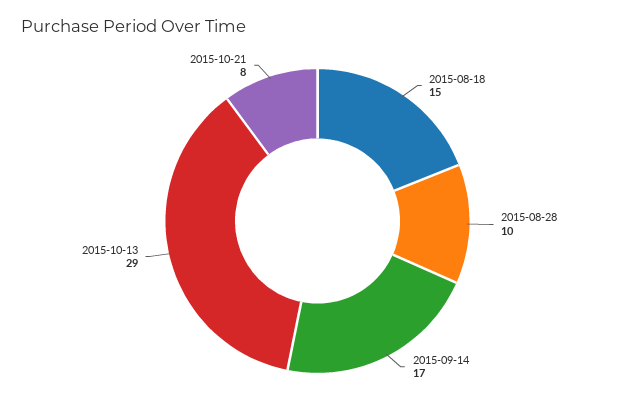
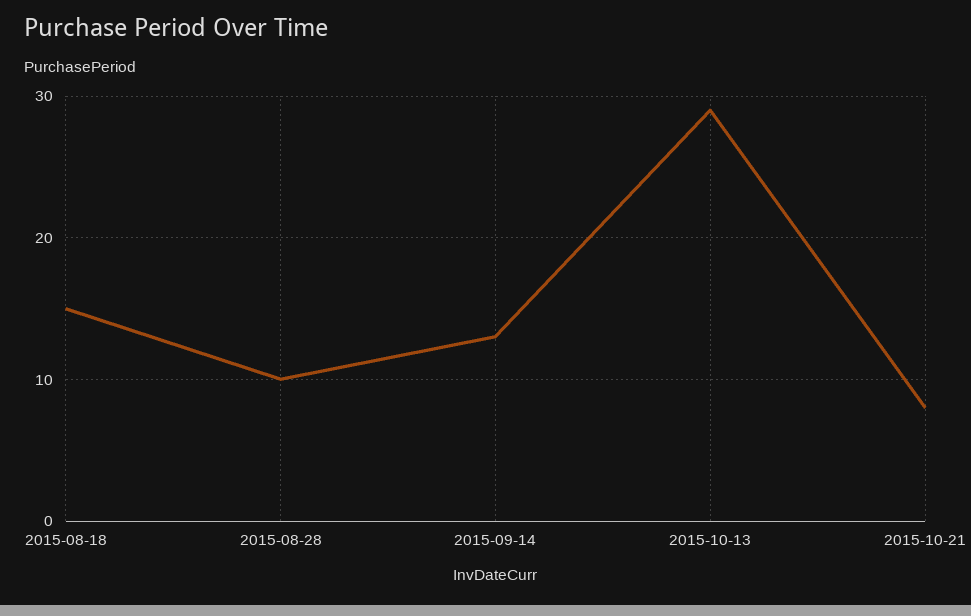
  {
    "2015-08-18": 15,
    "2015-08-28": 10,
-   "2015-09-14": 17,
+   "2015-09-14": 13,
    "2015-10-13": 29,
    "2015-10-21": 8
  }

